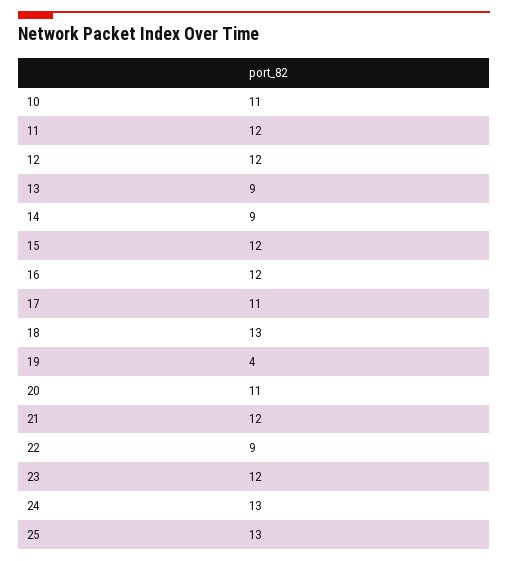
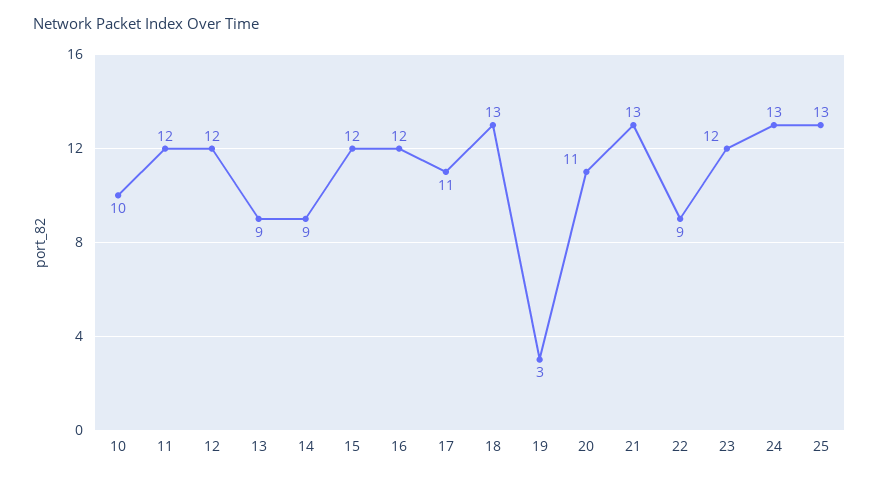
  {
-   "10": 11,
+   "10": 10,
    "11": 12,
    "12": 12,
    "13": 9,
    "14": 9,
    "15": 12,
    "16": 12,
    "17": 11,
    "18": 13,
-   "19": 4,
+   "19": 3,
    "20": 11,
-   "21": 12,
+   "21": 13,
    "22": 9,
    "23": 12,
    "24": 13,
    "25": 13
  }

